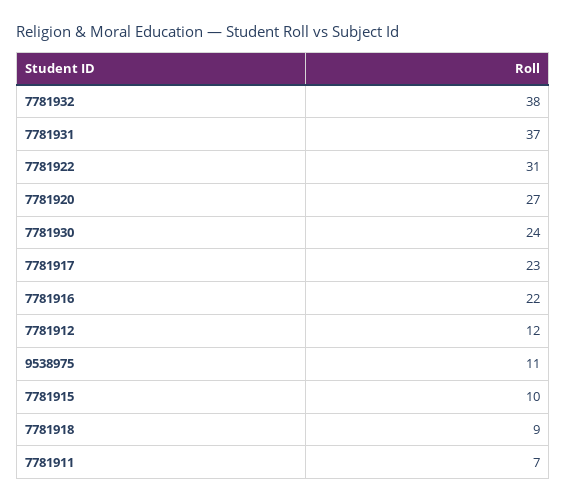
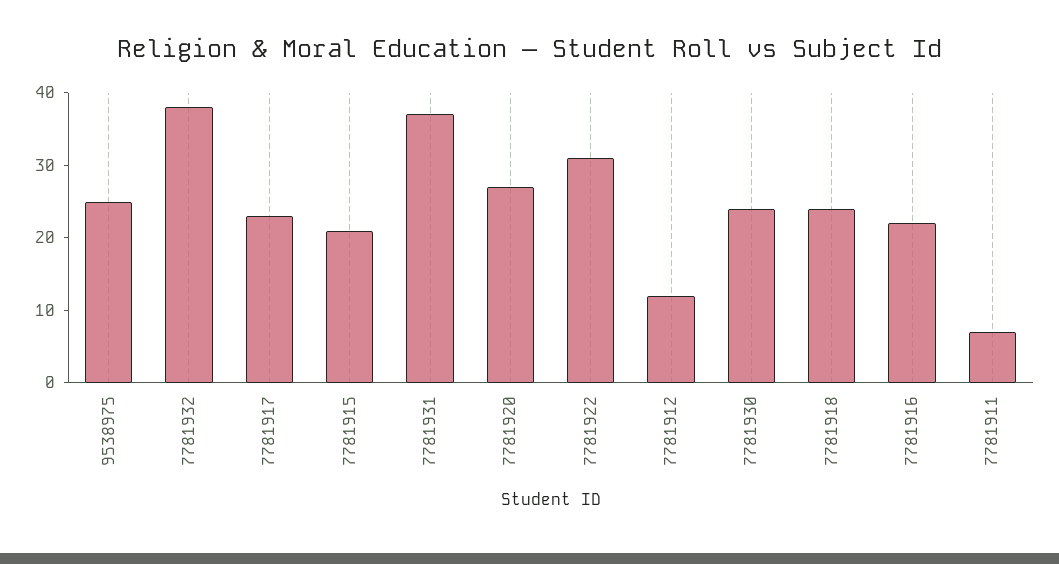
  {
    "7781932": 38,
    "7781931": 37,
    "7781922": 31,
    "7781920": 27,
    "7781930": 24,
    "7781917": 23,
    "7781916": 22,
    "7781912": 12,
-   "9538975": 11,
+   "9538975": 25,
-   "7781915": 10,
+   "7781915": 20,
-   "7781918": 9,
+   "7781918": 25,
    "7781911": 7
  }

